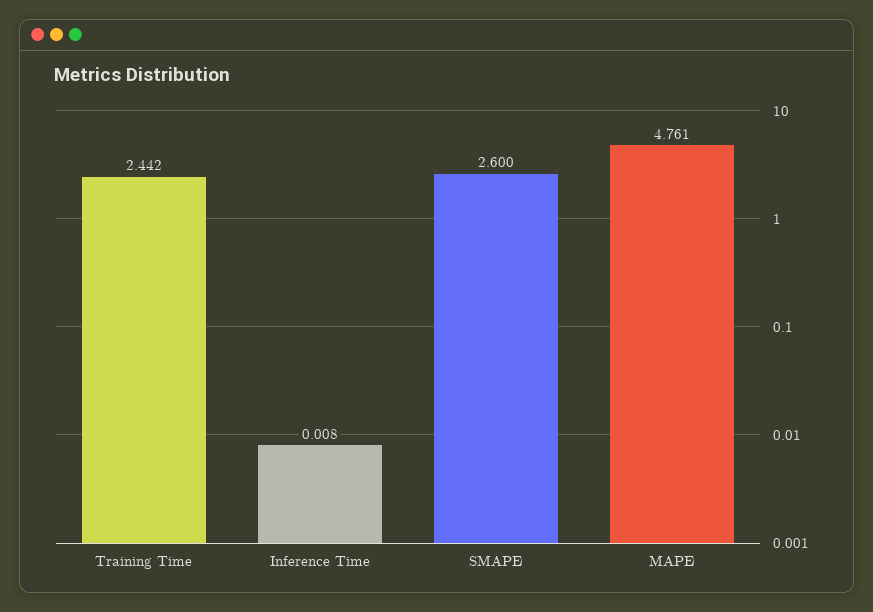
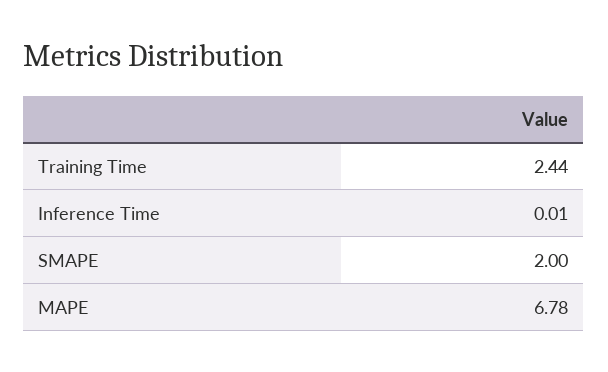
  {
    "Training Time": 2.442,
    "Inference Time": 0.008,
-   "SMAPE": 2.6,
+   "SMAPE": 2,
-   "MAPE": 4.761
+   "MAPE": 6.78
  }

